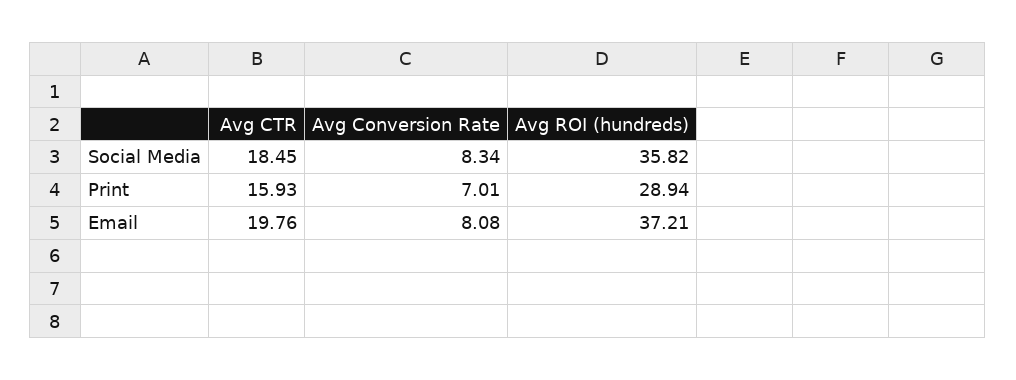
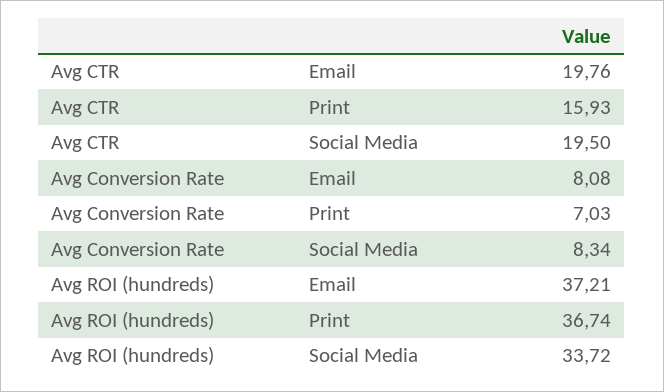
  {
    "Avg CTR": {
-     "Social Media": 18.45,
+     "Social Media": 19.5,
      "Print": 15.93,
      "Email": 19.76
    },
    "Avg Conversion Rate": {
      "Social Media": 8.34,
-     "Print": 7.01,
+     "Print": 7.03,
      "Email": 8.08
    },
    "Avg ROI (hundreds)": {
-     "Social Media": 35.82,
+     "Social Media": 33.72,
-     "Print": 28.94,
+     "Print": 36.74,
      "Email": 37.21
    }
  }

